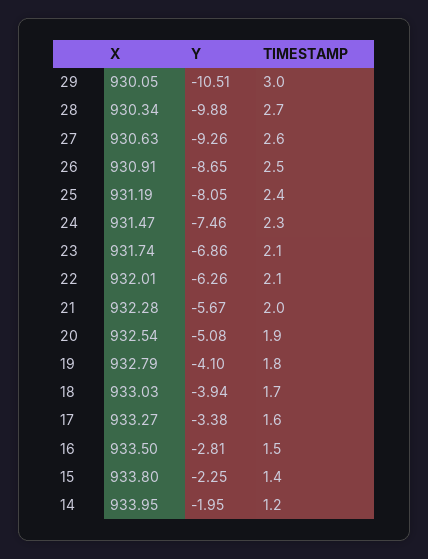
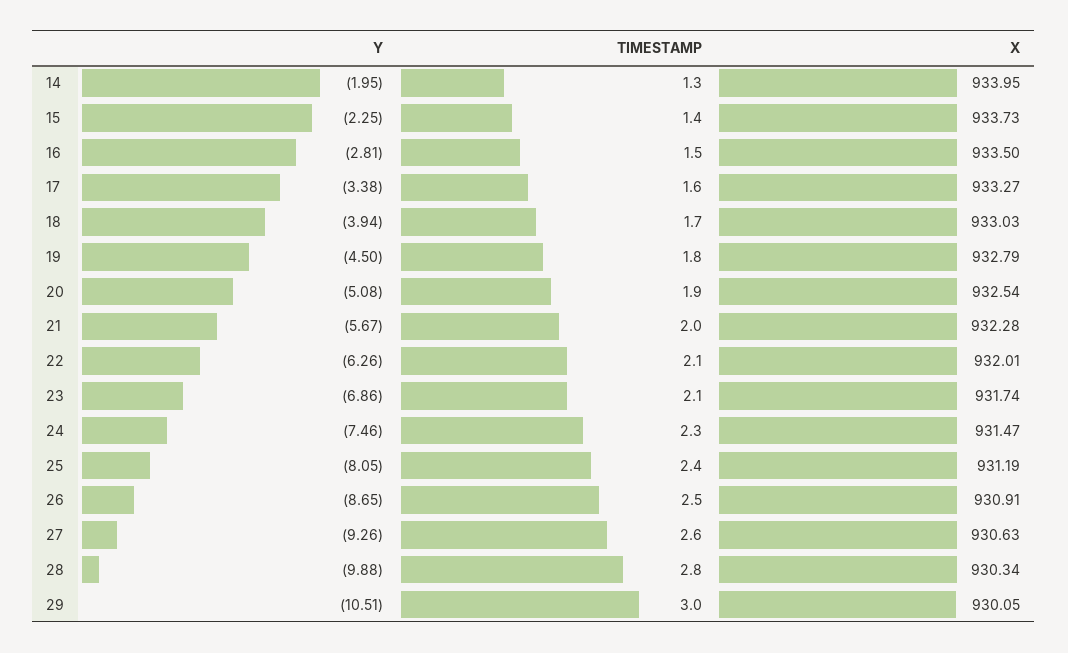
  {
    "X": {
      "29": 930.05,
      "28": 930.34,
      "27": 930.63,
      "26": 930.91,
      "25": 931.19,
      "24": 931.47,
      "23": 931.74,
      "22": 932.01,
      "21": 932.28,
      "20": 932.54,
      "19": 932.79,
      "18": 933.03,
      "17": 933.27,
      "16": 933.5,
-     "15": 933.8,
+     "15": 933.73,
      "14": 933.95
    },
    "Y": {
      "29": -10.51,
      "28": -9.88,
      "27": -9.26,
      "26": -8.65,
      "25": -8.05,
      "24": -7.46,
      "23": -6.86,
      "22": -6.26,
      "21": -5.67,
      "20": -5.08,
-     "19": -4.1,
+     "19": -4.5,
      "18": -3.94,
      "17": -3.38,
      "16": -2.81,
      "15": -2.25,
      "14": -1.95
    },
    "TIMESTAMP": {
      "29": 3,
-     "28": 2.7,
+     "28": 2.8,
      "27": 2.6,
      "26": 2.5,
      "25": 2.4,
      "24": 2.3,
      "23": 2.1,
      "22": 2.1,
      "21": 2,
      "20": 1.9,
      "19": 1.8,
      "18": 1.7,
      "17": 1.6,
      "16": 1.5,
      "15": 1.4,
-     "14": 1.2
+     "14": 1.3
    }
  }

